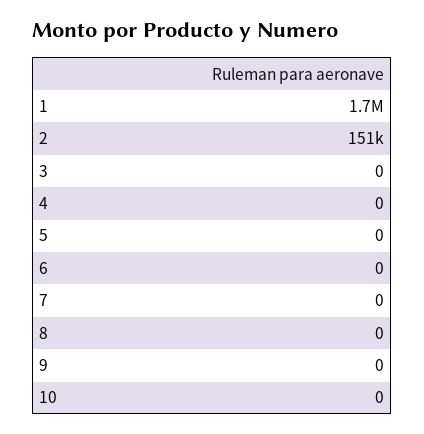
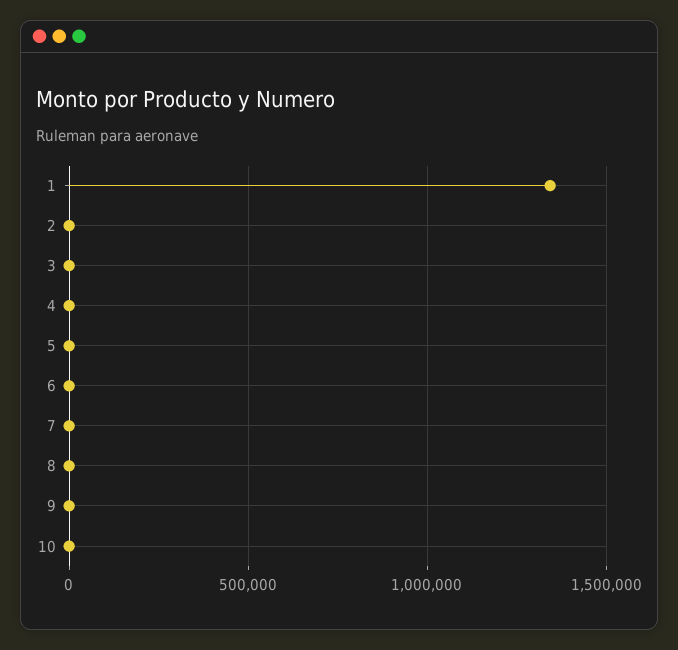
  {
-   "1": 1700000,
+   "1": 1350000,
-   "2": 151000,
+   "2": 0,
    "3": 0,
    "4": 0,
    "5": 0,
    "6": 0,
    "7": 0,
    "8": 0,
    "9": 0,
    "10": 0
  }

